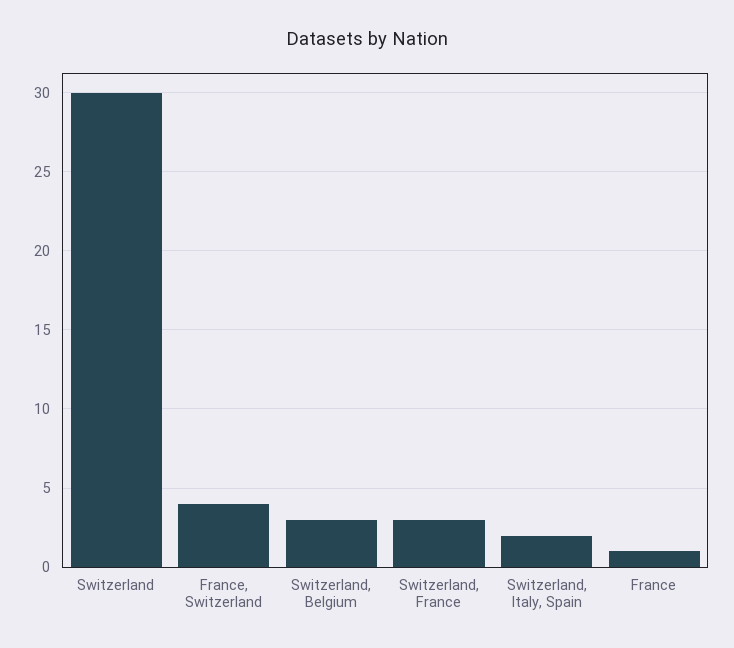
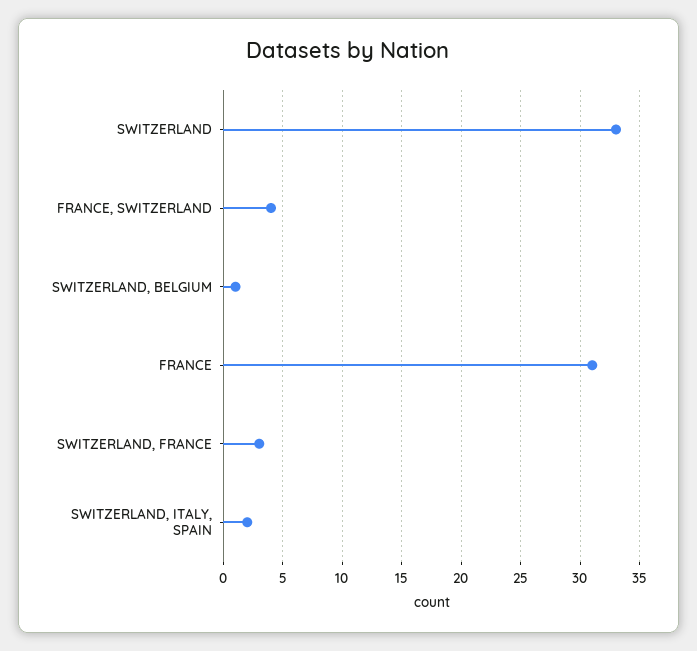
  {
-   "Switzerland": 30,
+   "Switzerland": 33,
    "France, Switzerland": 4,
-   "Switzerland, Belgium": 3,
+   "Switzerland, Belgium": 1,
    "Switzerland, France": 3,
    "Switzerland, Italy, Spain": 2,
-   "France": 1
+   "France": 31
  }

